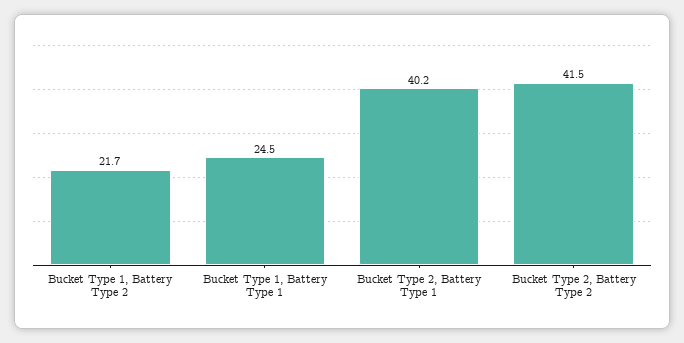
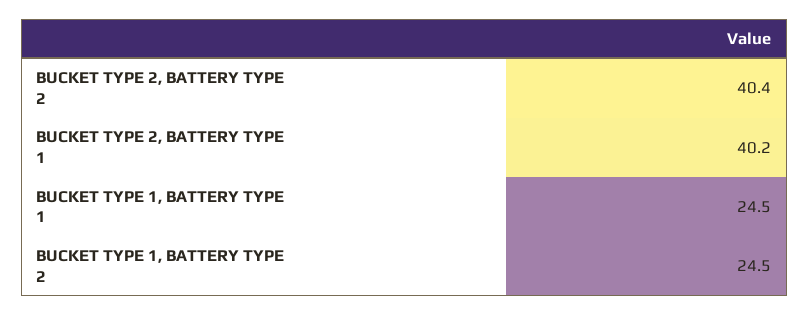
  {
-   "Bucket Type 1, Battery Type 2": 21.7,
+   "Bucket Type 1, Battery Type 2": 24.5,
    "Bucket Type 1, Battery Type 1": 24.5,
    "Bucket Type 2, Battery Type 1": 40.2,
-   "Bucket Type 2, Battery Type 2": 41.5
+   "Bucket Type 2, Battery Type 2": 40.4
  }

